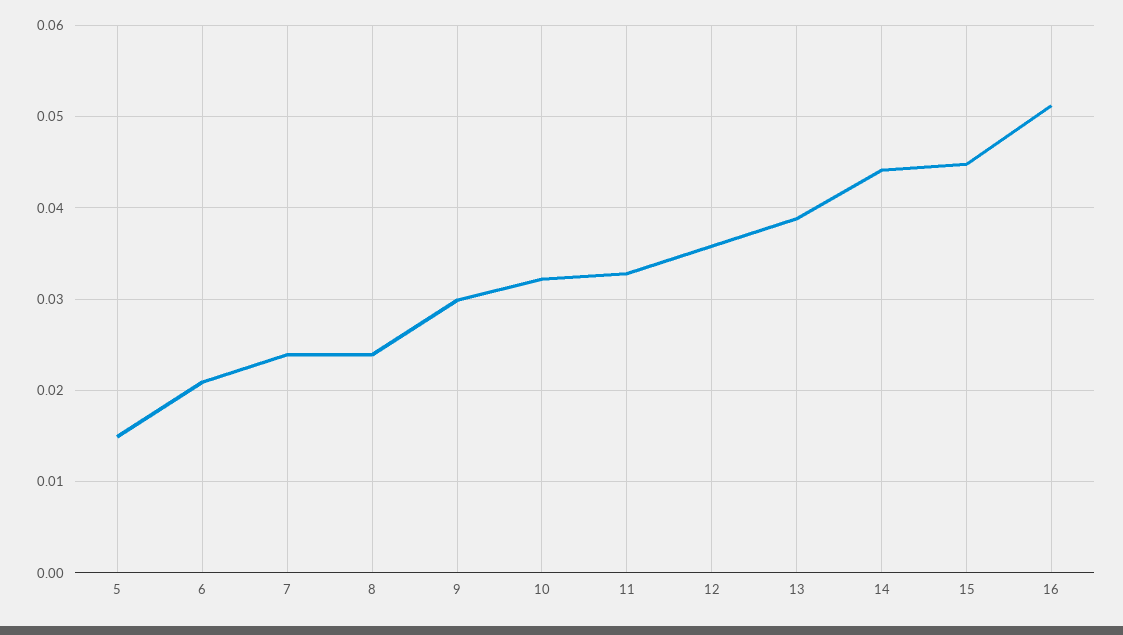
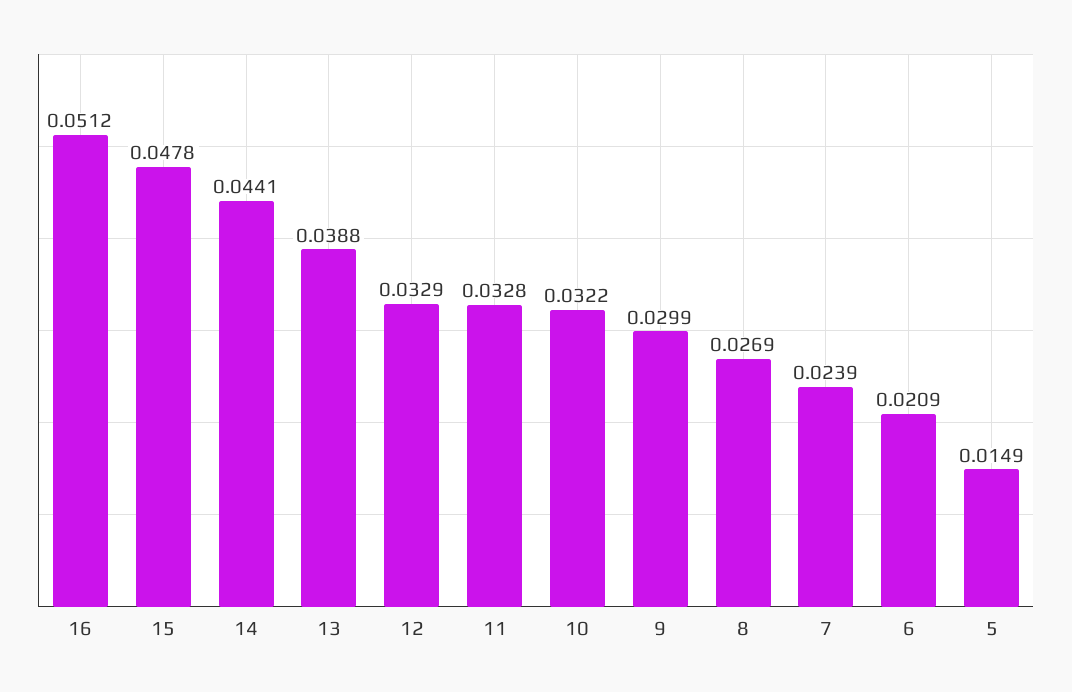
  {
    "5": 0.0149,
    "6": 0.0209,
    "7": 0.0239,
-   "8": 0.024,
+   "8": 0.0269,
    "9": 0.0299,
    "10": 0.0322,
    "11": 0.0328,
-   "12": 0.036,
+   "12": 0.0329,
    "13": 0.0388,
    "14": 0.0441,
-   "15": 0.045,
+   "15": 0.0478,
    "16": 0.0512
  }

